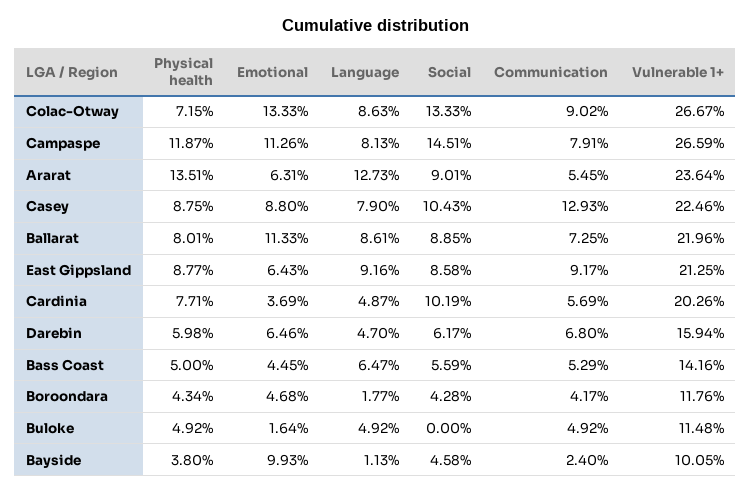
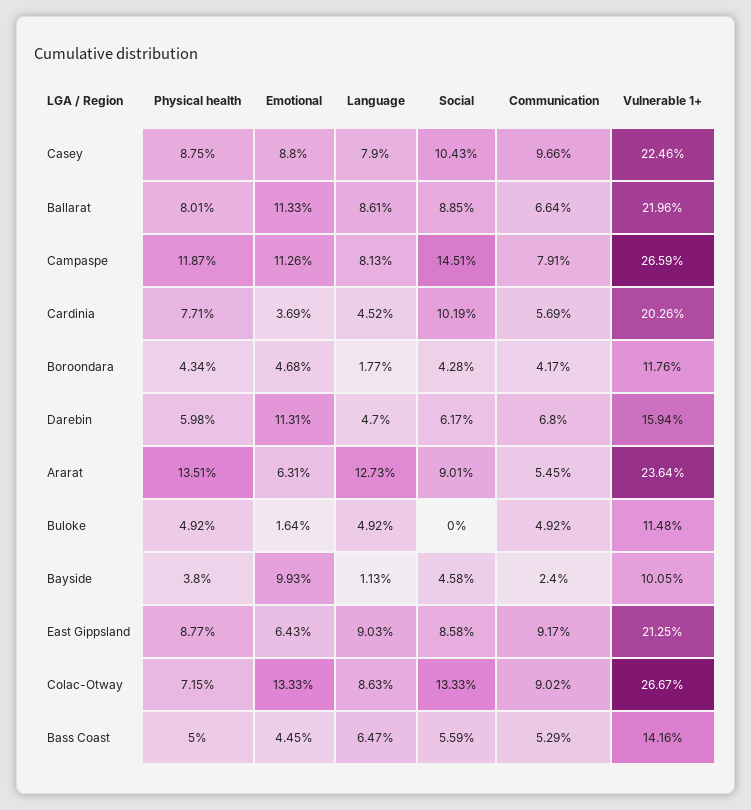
  {
    "Physical health": {
      "Colac-Otway": 7.15,
      "Campaspe": 11.87,
      "Ararat": 13.51,
      "Casey": 8.75,
      "Ballarat": 8.01,
      "East Gippsland": 8.77,
      "Cardinia": 7.71,
      "Darebin": 5.98,
      "Bass Coast": 5,
      "Boroondara": 4.34,
      "Buloke": 4.92,
      "Bayside": 3.8
    },
    "Emotional": {
      "Colac-Otway": 13.33,
      "Campaspe": 11.26,
      "Ararat": 6.31,
      "Casey": 8.8,
      "Ballarat": 11.33,
      "East Gippsland": 6.43,
      "Cardinia": 3.69,
-     "Darebin": 6.46,
+     "Darebin": 11.31,
      "Bass Coast": 4.45,
      "Boroondara": 4.68,
      "Buloke": 1.64,
      "Bayside": 9.93
    },
    "Language": {
      "Colac-Otway": 8.63,
      "Campaspe": 8.13,
      "Ararat": 12.73,
      "Casey": 7.9,
      "Ballarat": 8.61,
-     "East Gippsland": 9.16,
+     "East Gippsland": 9.03,
-     "Cardinia": 4.87,
+     "Cardinia": 4.52,
      "Darebin": 4.7,
      "Bass Coast": 6.47,
      "Boroondara": 1.77,
      "Buloke": 4.92,
      "Bayside": 1.13
    },
    "Social": {
      "Colac-Otway": 13.33,
      "Campaspe": 14.51,
      "Ararat": 9.01,
      "Casey": 10.43,
      "Ballarat": 8.85,
      "East Gippsland": 8.58,
      "Cardinia": 10.19,
      "Darebin": 6.17,
      "Bass Coast": 5.59,
      "Boroondara": 4.28,
      "Buloke": 0,
      "Bayside": 4.58
    },
    "Communication": {
      "Colac-Otway": 9.02,
      "Campaspe": 7.91,
      "Ararat": 5.45,
-     "Casey": 12.93,
+     "Casey": 9.66,
-     "Ballarat": 7.25,
+     "Ballarat": 6.64,
      "East Gippsland": 9.17,
      "Cardinia": 5.69,
      "Darebin": 6.8,
      "Bass Coast": 5.29,
      "Boroondara": 4.17,
      "Buloke": 4.92,
      "Bayside": 2.4
    },
    "Vulnerable 1+": {
      "Colac-Otway": 26.67,
      "Campaspe": 26.59,
      "Ararat": 23.64,
      "Casey": 22.46,
      "Ballarat": 21.96,
      "East Gippsland": 21.25,
      "Cardinia": 20.26,
      "Darebin": 15.94,
      "Bass Coast": 14.16,
      "Boroondara": 11.76,
      "Buloke": 11.48,
      "Bayside": 10.05
    }
  }

